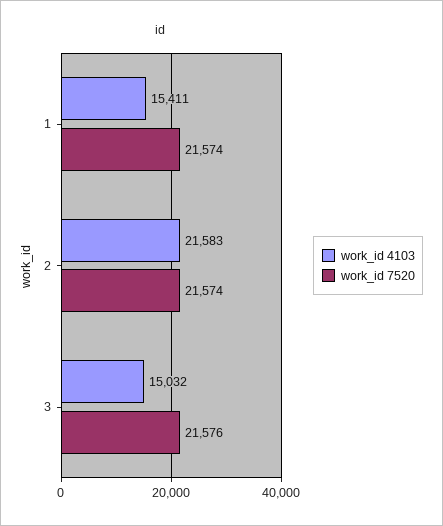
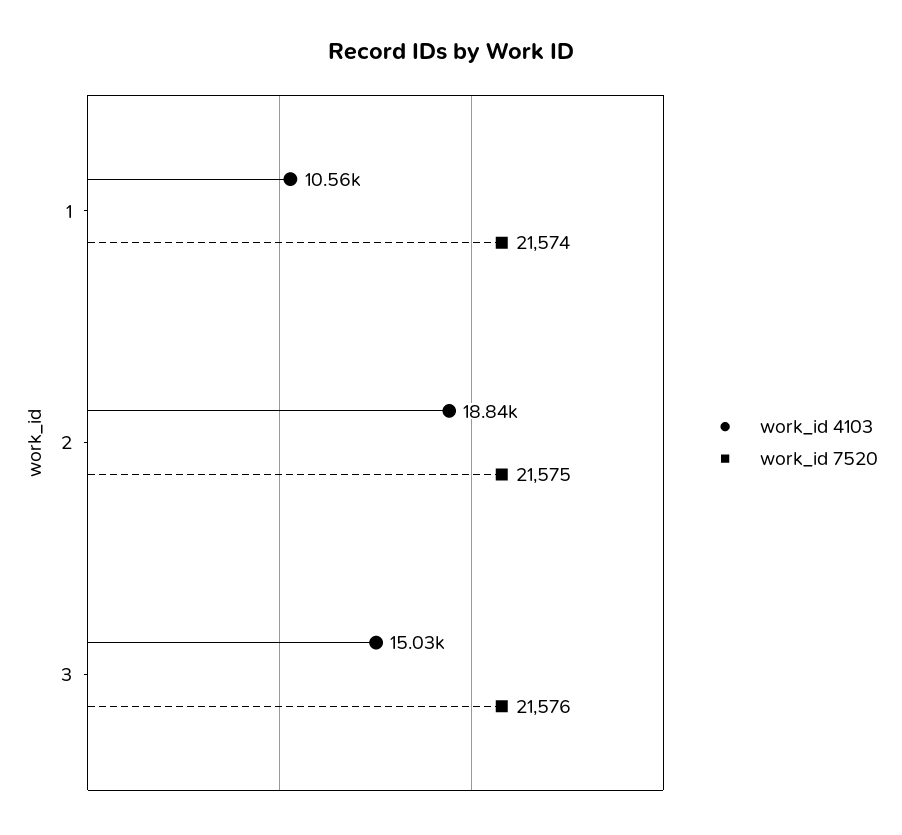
  {
    "work_id 4103": {
-     "1": 15411,
+     "1": 10560,
-     "2": 21583,
+     "2": 18840,
      "3": 15032
    },
    "work_id 7520": {
      "1": 21574,
-     "2": 21574,
+     "2": 21575,
      "3": 21576
    }
  }

